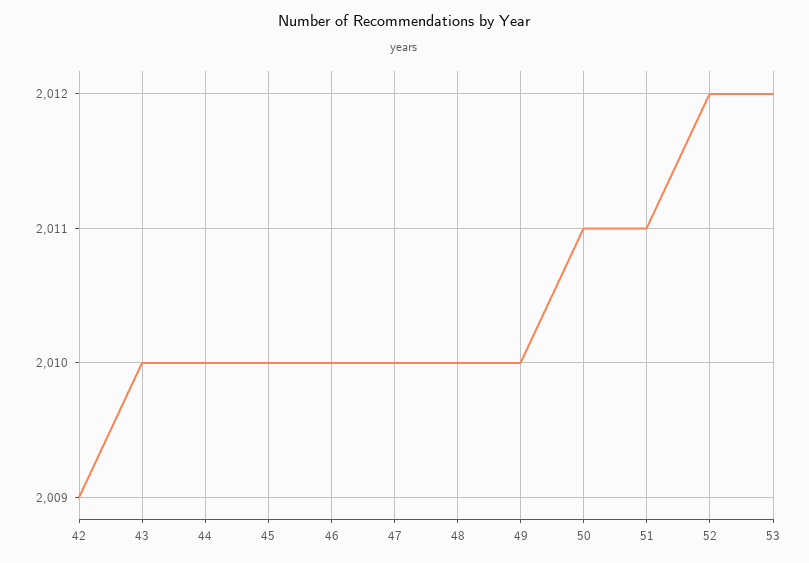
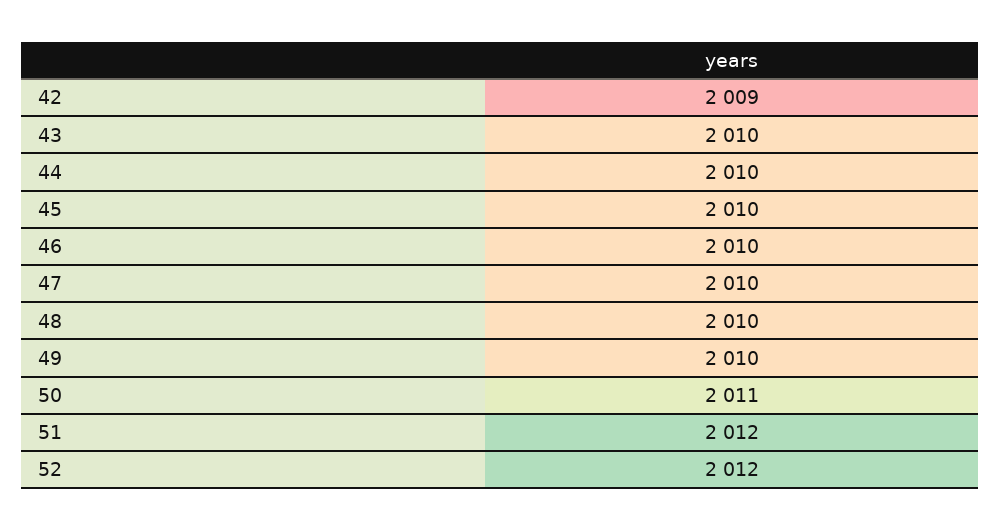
  {
    "42": 2009,
    "43": 2010,
    "44": 2010,
    "45": 2010,
    "46": 2010,
    "47": 2010,
    "48": 2010,
    "49": 2010,
    "50": 2011,
-   "51": 2011,
+   "51": 2012,
-   "52": 2012,
+   "52": 2012
-   "53": 2012
  }

